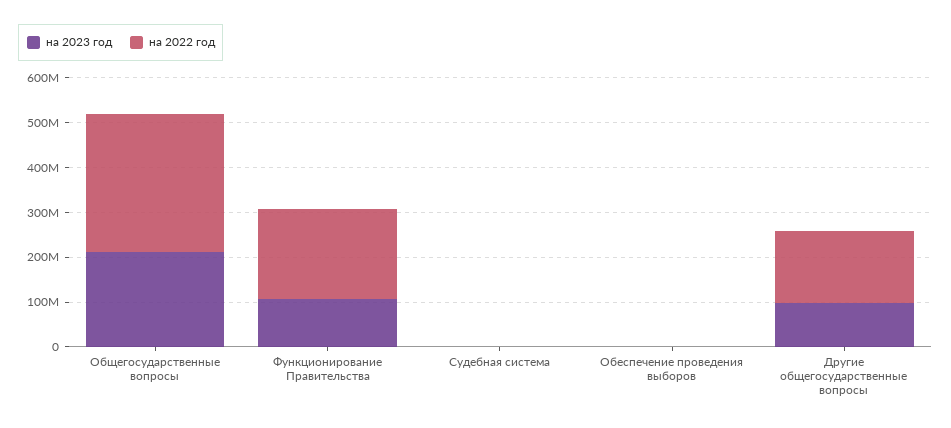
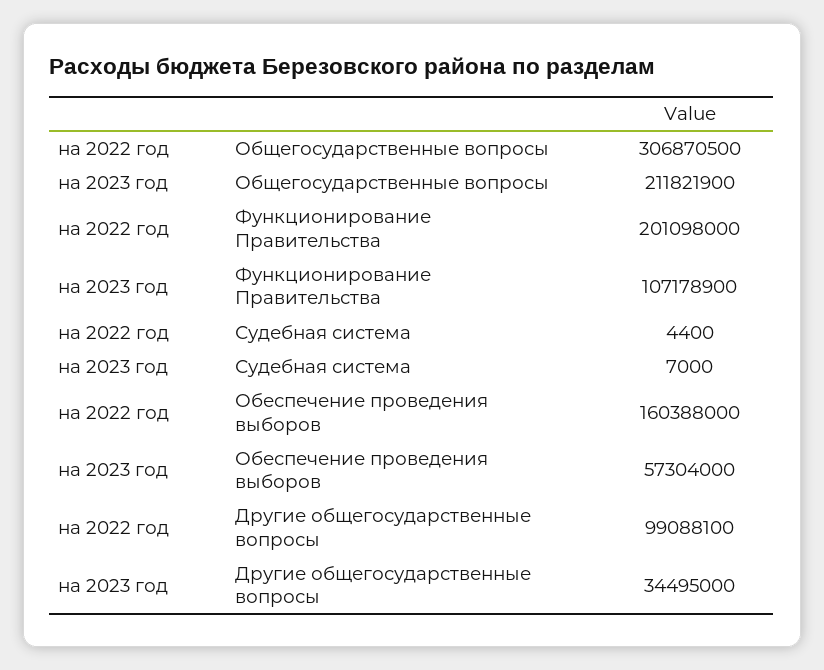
  {
    "на 2023 год": {
      "Общегосударственные вопросы": 211821900,
      "Функционирование Правительства": 107178900,
      "Судебная система": 7000,
-     "Обеспечение проведения выборов": 0,
+     "Обеспечение проведения выборов": 57304000,
-     "Другие общегосударственные вопросы": 100000000
+     "Другие общегосударственные вопросы": 34495000
    },
    "на 2022 год": {
      "Общегосударственные вопросы": 306870500,
      "Функционирование Правительства": 201098000,
      "Судебная система": 4400,
-     "Обеспечение проведения выборов": 0,
+     "Обеспечение проведения выборов": 160388000,
-     "Другие общегосударственные вопросы": 160000000
+     "Другие общегосударственные вопросы": 99088100
    }
  }

